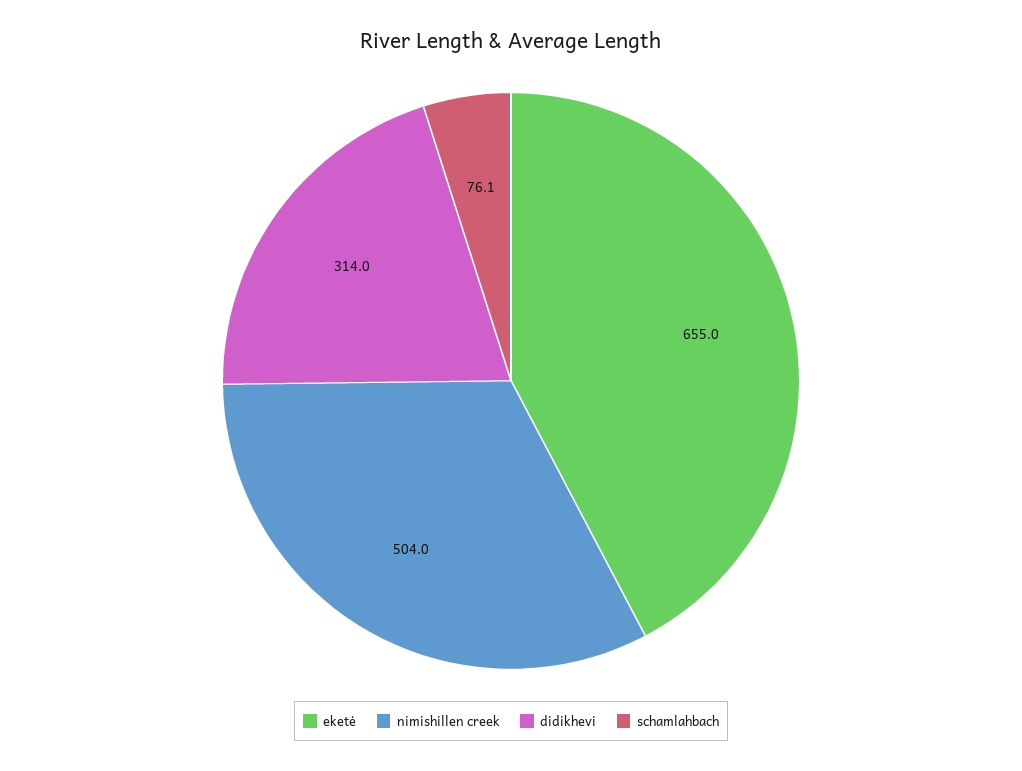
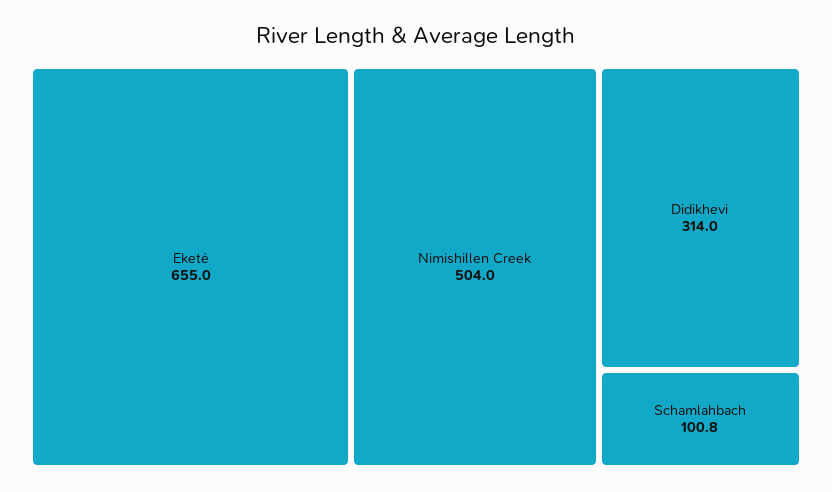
  {
    "eketė": 655,
    "nimishillen creek": 504,
    "didikhevi": 314,
-   "schamlahbach": 76.1
+   "schamlahbach": 100.8
  }

